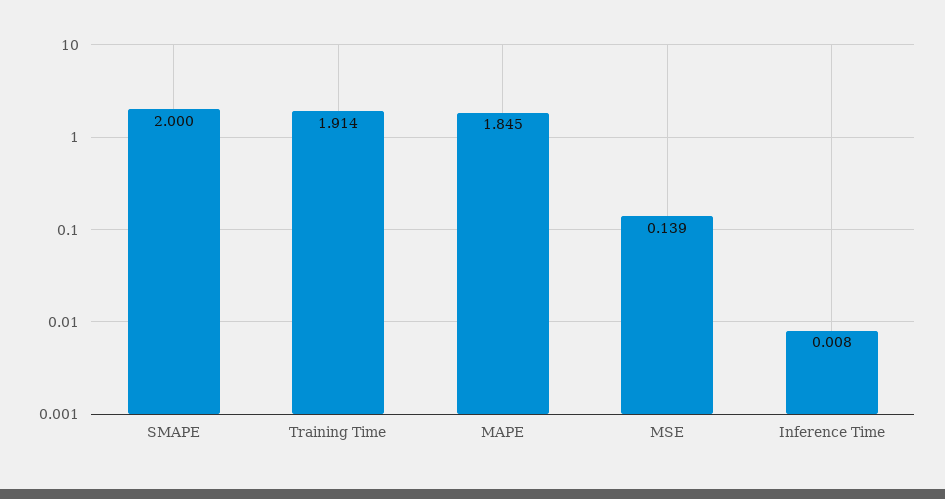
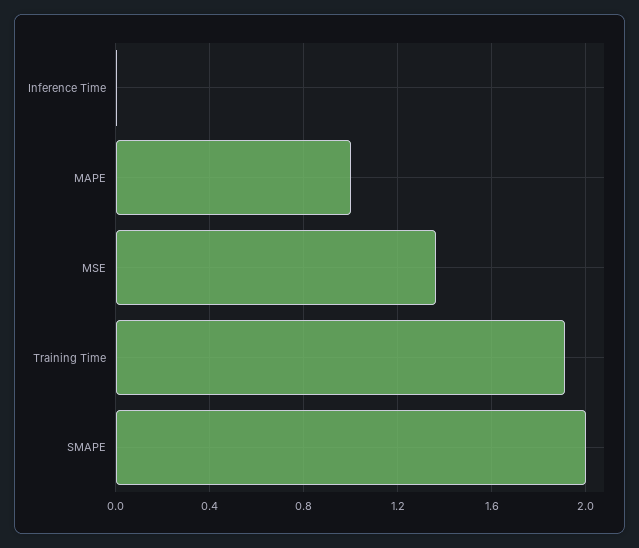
  {
    "SMAPE": 2,
    "Training Time": 1.914,
-   "MAPE": 1.845,
+   "MAPE": 1,
-   "MSE": 0.139,
+   "MSE": 1.35,
    "Inference Time": 0.008
  }

